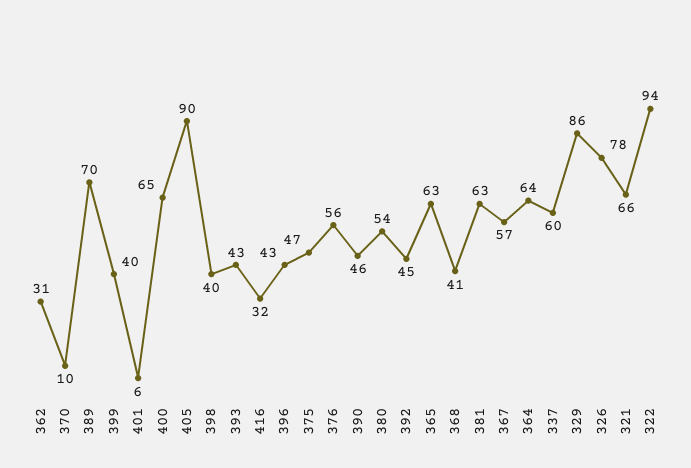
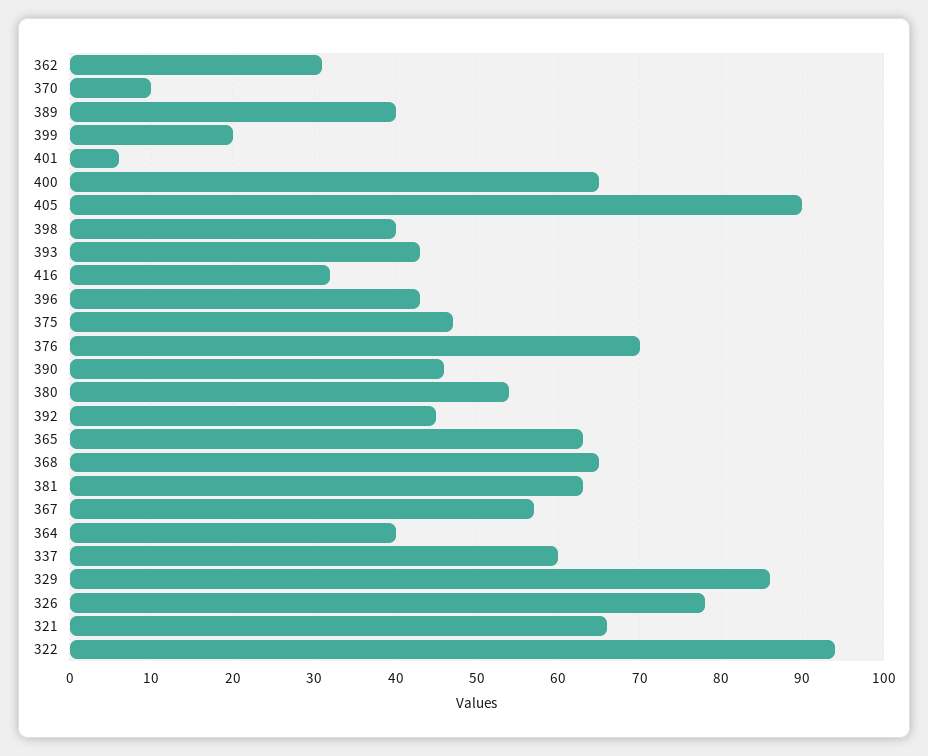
  {
    "362": 31,
    "370": 10,
-   "389": 70,
+   "389": 40,
-   "399": 40,
+   "399": 20,
    "401": 6,
    "400": 65,
    "405": 90,
    "398": 40,
    "393": 43,
    "416": 32,
    "396": 43,
    "375": 47,
-   "376": 56,
+   "376": 70,
    "390": 46,
    "380": 54,
    "392": 45,
    "365": 63,
-   "368": 41,
+   "368": 65,
    "381": 63,
    "367": 57,
-   "364": 64,
+   "364": 40,
    "337": 60,
    "329": 86,
    "326": 78,
    "321": 66,
    "322": 94
  }

